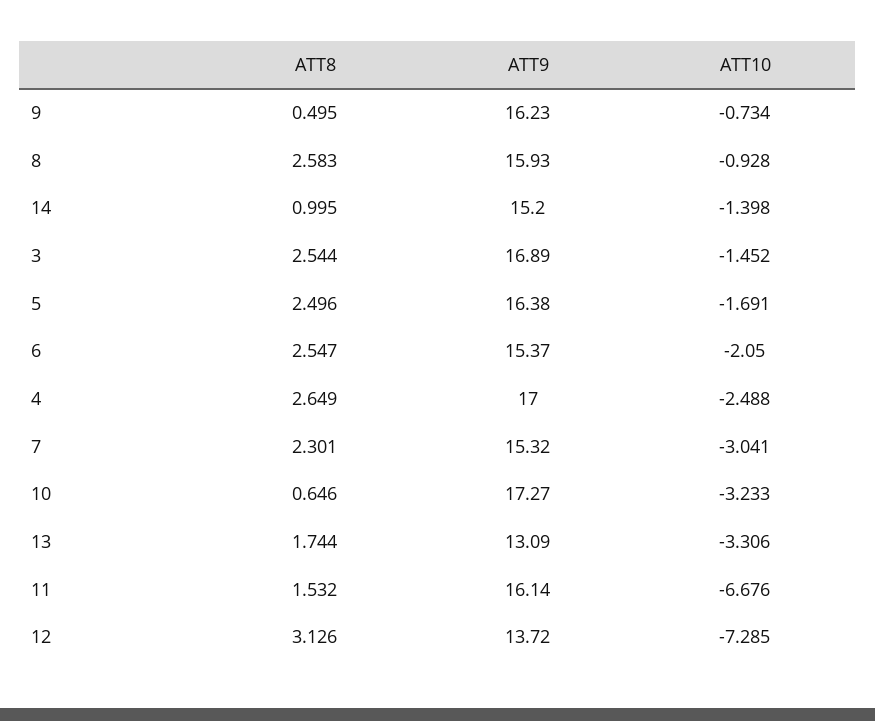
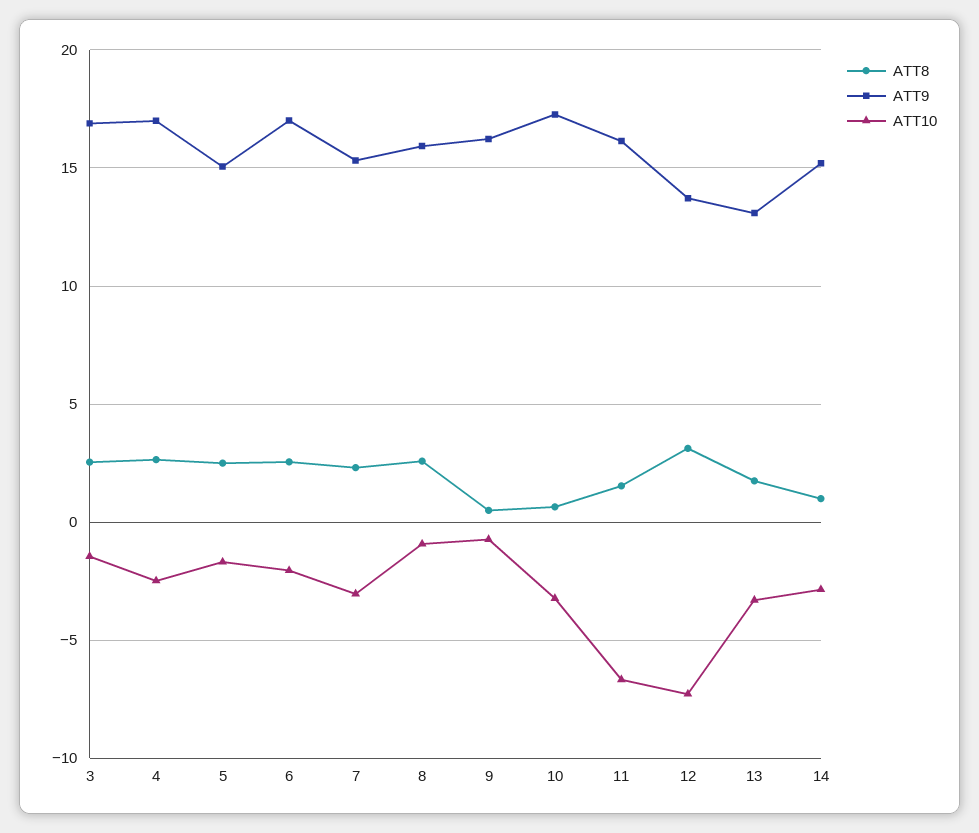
  {
    "ATT8": {
      "9": 0.495,
      "8": 2.583,
      "14": 0.995,
      "3": 2.544,
      "5": 2.496,
      "6": 2.547,
      "4": 2.649,
      "7": 2.301,
      "10": 0.646,
      "13": 1.744,
      "11": 1.532,
      "12": 3.126
    },
    "ATT9": {
      "9": 16.23,
      "8": 15.93,
      "14": 15.2,
      "3": 16.89,
-     "5": 16.38,
+     "5": 15,
-     "6": 15.37,
+     "6": 17,
      "4": 17,
      "7": 15.32,
      "10": 17.27,
      "13": 13.09,
      "11": 16.14,
      "12": 13.72
    },
    "ATT10": {
      "9": -0.734,
      "8": -0.928,
-     "14": -1.398,
+     "14": -3,
      "3": -1.452,
      "5": -1.691,
      "6": -2.05,
      "4": -2.488,
      "7": -3.041,
      "10": -3.233,
      "13": -3.306,
      "11": -6.676,
      "12": -7.285
    }
  }

